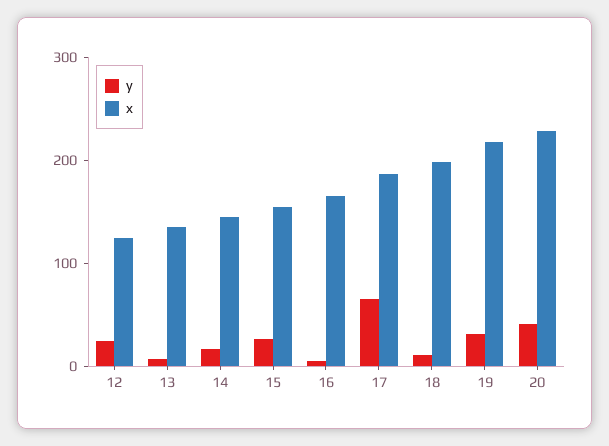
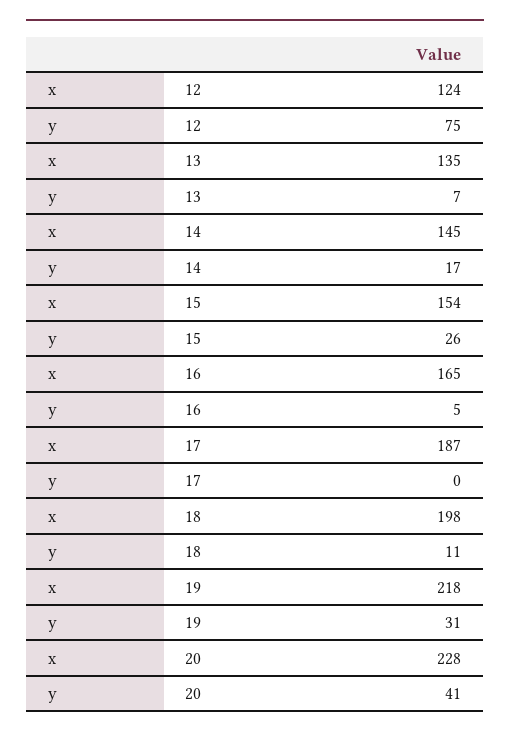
  {
    "y": {
-     "12": 20,
+     "12": 75,
      "13": 7,
      "14": 17,
      "15": 26,
      "16": 5,
-     "17": 60,
+     "17": 0,
      "18": 11,
      "19": 31,
      "20": 41
    },
    "x": {
      "12": 124,
      "13": 135,
      "14": 145,
      "15": 154,
      "16": 165,
      "17": 187,
      "18": 198,
      "19": 218,
      "20": 228
    }
  }

